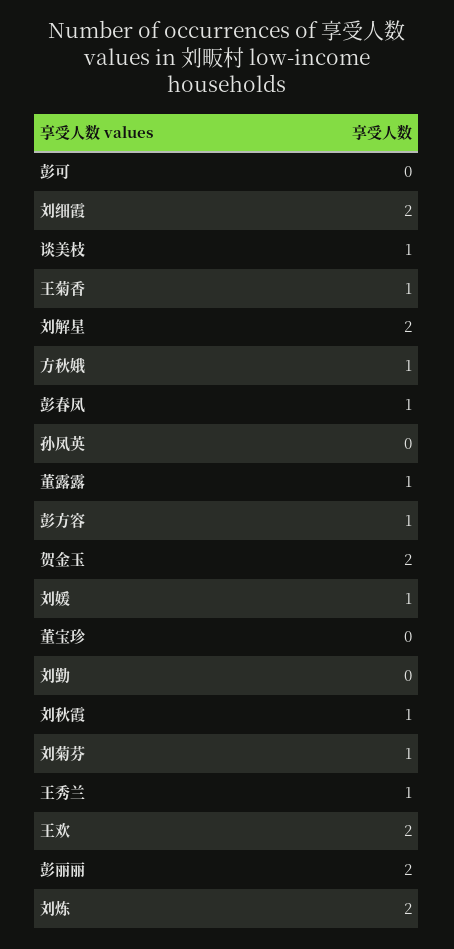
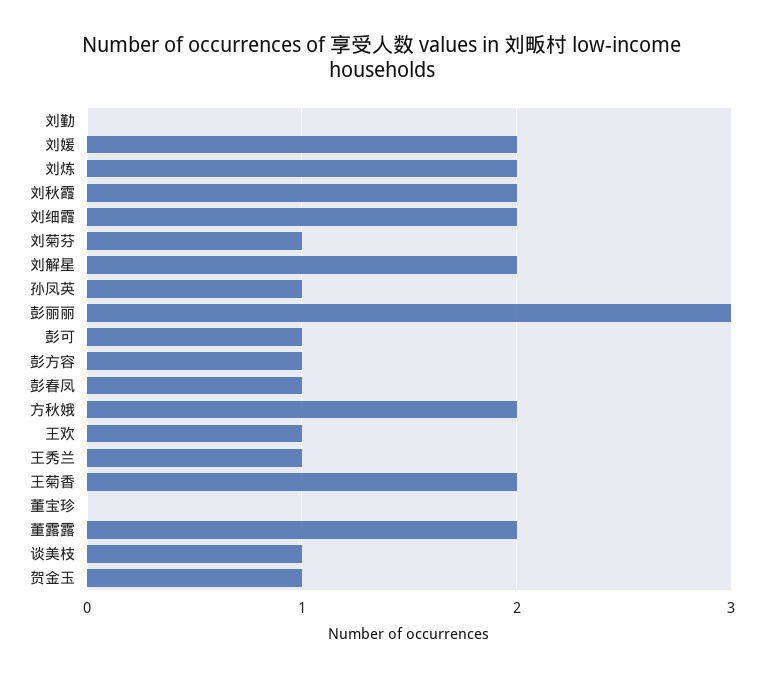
  {
-   "彭可": 0,
+   "彭可": 1,
    "刘细霞": 2,
    "谈美枝": 1,
-   "王菊香": 1,
+   "王菊香": 2,
    "刘解星": 2,
-   "方秋娥": 1,
+   "方秋娥": 2,
    "彭春凤": 1,
-   "孙凤英": 0,
+   "孙凤英": 1,
-   "董露露": 1,
+   "董露露": 2,
    "彭方容": 1,
-   "贺金玉": 2,
+   "贺金玉": 1,
-   "刘媛": 1,
+   "刘媛": 2,
    "董宝珍": 0,
    "刘勤": 0,
-   "刘秋霞": 1,
+   "刘秋霞": 2,
    "刘菊芬": 1,
    "王秀兰": 1,
-   "王欢": 2,
+   "王欢": 1,
-   "彭丽丽": 2,
+   "彭丽丽": 3,
    "刘炼": 2
  }

